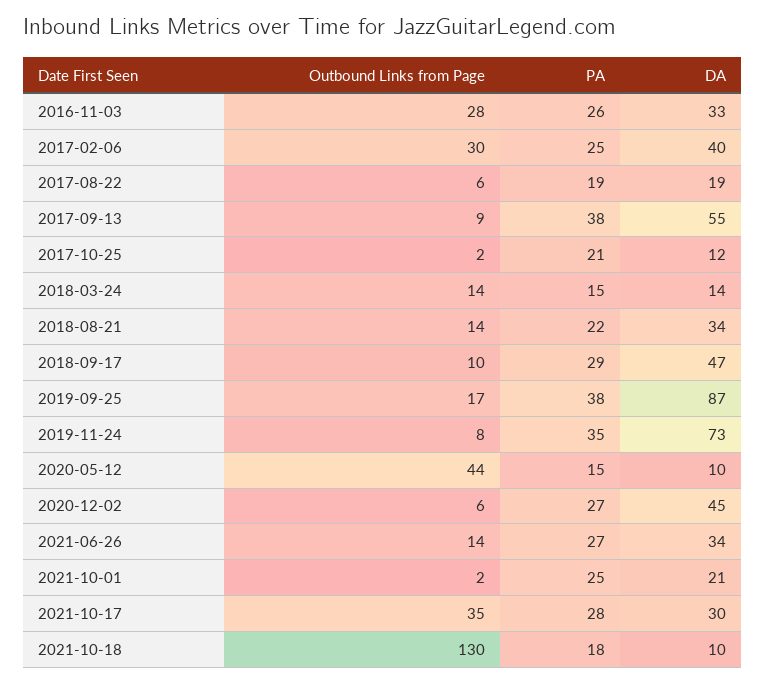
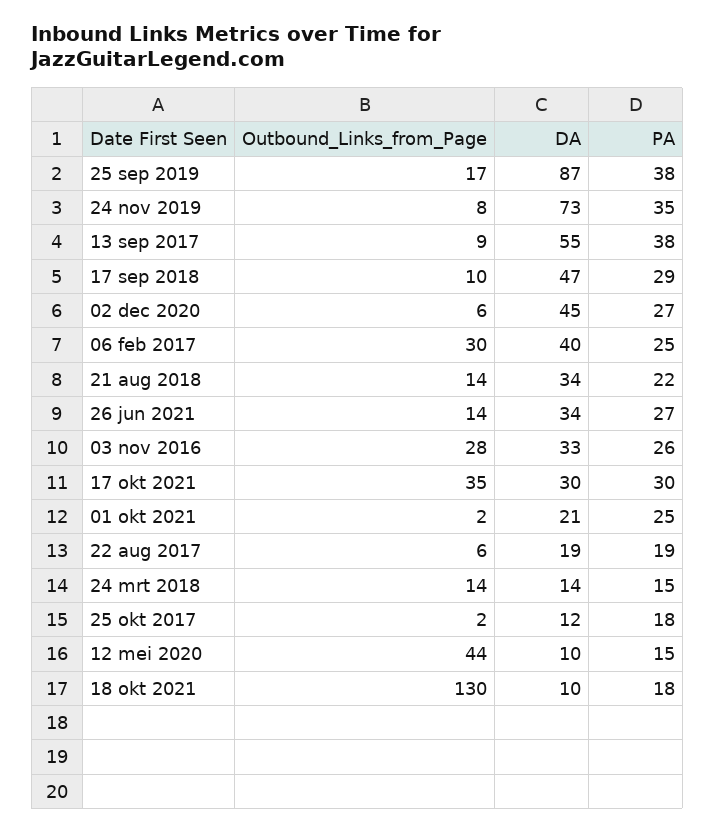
  {
    "Outbound Links from Page": {
      "2016-11-03": 28,
      "2017-02-06": 30,
      "2017-08-22": 6,
      "2017-09-13": 9,
      "2017-10-25": 2,
      "2018-03-24": 14,
      "2018-08-21": 14,
      "2018-09-17": 10,
      "2019-09-25": 17,
      "2019-11-24": 8,
      "2020-05-12": 44,
      "2020-12-02": 6,
      "2021-06-26": 14,
      "2021-10-01": 2,
      "2021-10-17": 35,
      "2021-10-18": 130
    },
    "PA": {
      "2016-11-03": 26,
      "2017-02-06": 25,
      "2017-08-22": 19,
      "2017-09-13": 38,
-     "2017-10-25": 21,
+     "2017-10-25": 18,
      "2018-03-24": 15,
      "2018-08-21": 22,
      "2018-09-17": 29,
      "2019-09-25": 38,
      "2019-11-24": 35,
      "2020-05-12": 15,
      "2020-12-02": 27,
      "2021-06-26": 27,
      "2021-10-01": 25,
-     "2021-10-17": 28,
+     "2021-10-17": 30,
      "2021-10-18": 18
    },
    "DA": {
      "2016-11-03": 33,
      "2017-02-06": 40,
      "2017-08-22": 19,
      "2017-09-13": 55,
      "2017-10-25": 12,
      "2018-03-24": 14,
      "2018-08-21": 34,
      "2018-09-17": 47,
      "2019-09-25": 87,
      "2019-11-24": 73,
      "2020-05-12": 10,
      "2020-12-02": 45,
      "2021-06-26": 34,
      "2021-10-01": 21,
      "2021-10-17": 30,
      "2021-10-18": 10
    }
  }

